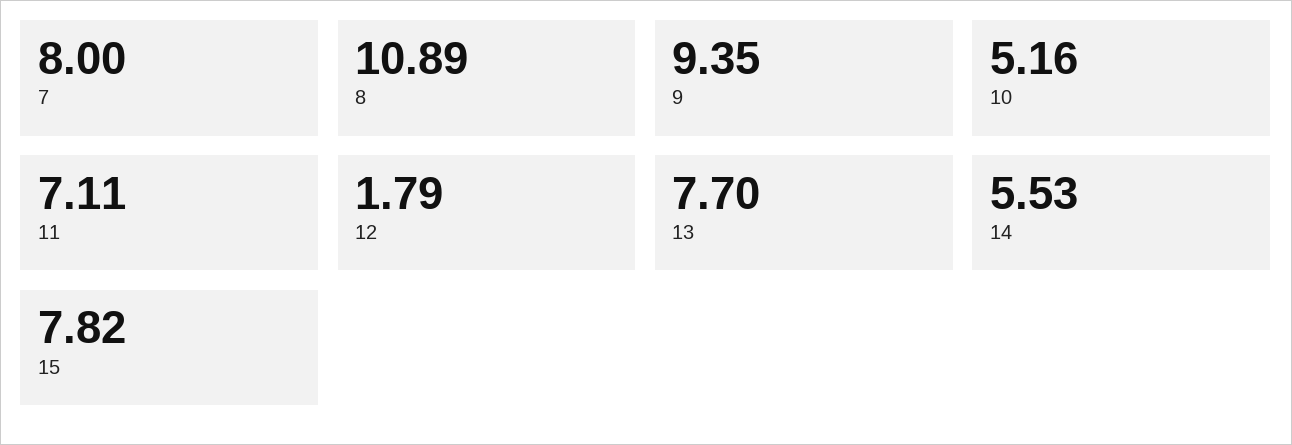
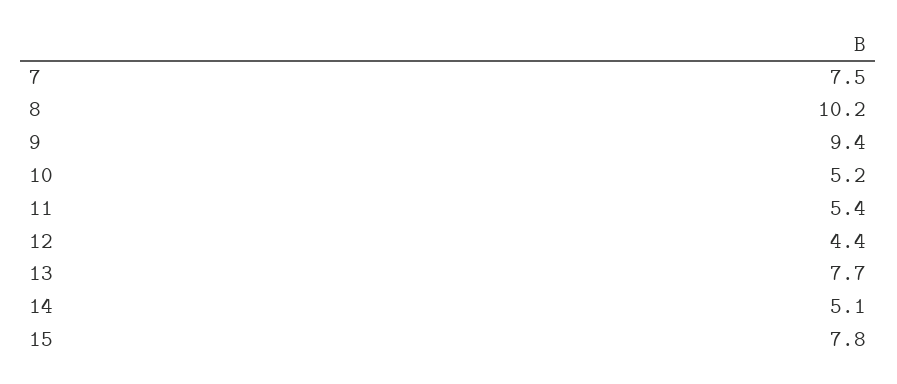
  {
-   "7": 8,
+   "7": 7.5,
-   "8": 10.89,
+   "8": 10.2,
    "9": 9.35,
    "10": 5.16,
-   "11": 7.11,
+   "11": 5.4,
-   "12": 1.79,
+   "12": 4.4,
    "13": 7.7,
-   "14": 5.53,
+   "14": 5.1,
    "15": 7.82
  }

